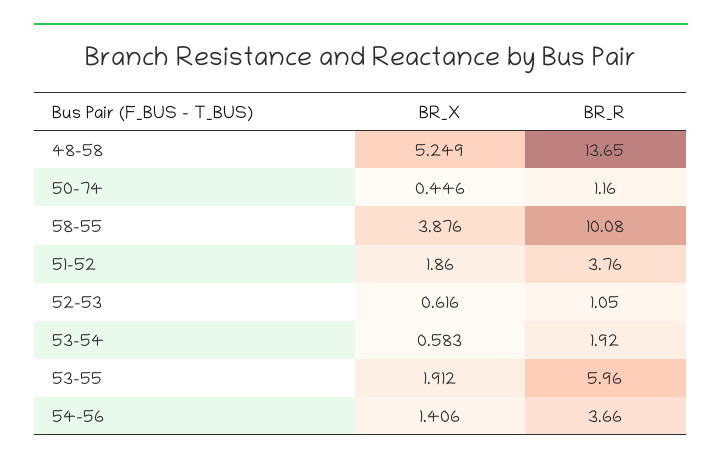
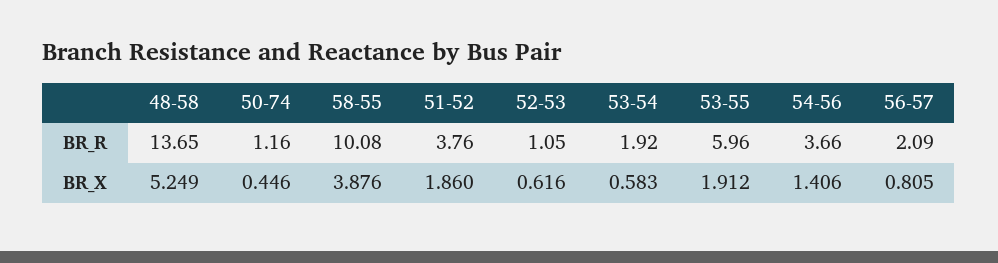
  {
    "BR_X": {
      "48-58": 5.249,
      "50-74": 0.446,
      "58-55": 3.876,
      "51-52": 1.86,
      "52-53": 0.616,
      "53-54": 0.583,
      "53-55": 1.912,
-     "54-56": 1.406
+     "54-56": 1.406,
+     "56-57": 0.805
    },
    "BR_R": {
      "48-58": 13.65,
      "50-74": 1.16,
      "58-55": 10.08,
      "51-52": 3.76,
      "52-53": 1.05,
      "53-54": 1.92,
      "53-55": 5.96,
-     "54-56": 3.66
+     "54-56": 3.66,
+     "56-57": 2.09
    }
  }

